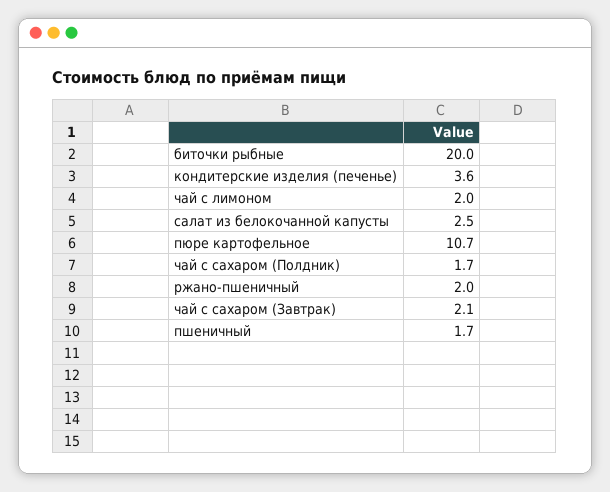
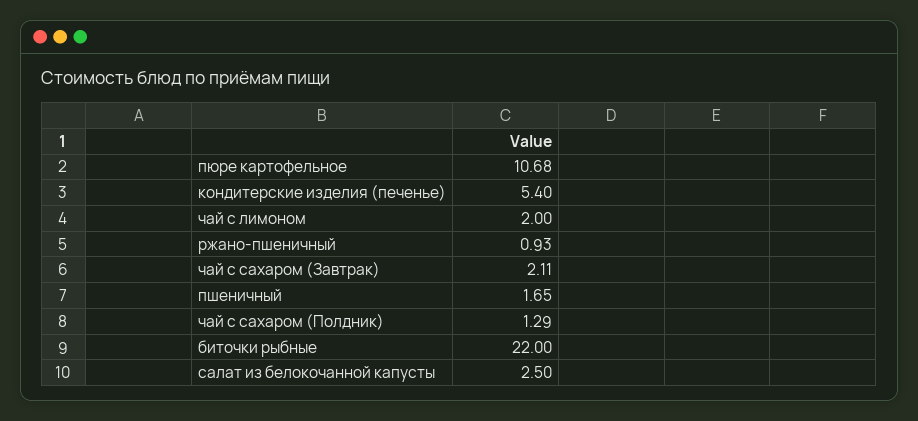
  {
-   "биточки рыбные": 20,
+   "биточки рыбные": 22,
-   "кондитерские изделия (печенье)": 3.6,
+   "кондитерские изделия (печенье)": 5.4,
    "чай с лимоном": 2,
    "салат из белокочанной капусты": 2.5,
    "пюре картофельное": 10.68,
-   "чай с сахаром (Полдник)": 1.7,
+   "чай с сахаром (Полдник)": 1.29,
-   "ржано-пшеничный": 2,
+   "ржано-пшеничный": 0.93,
    "чай с сахаром (Завтрак)": 2.11,
    "пшеничный": 1.65
  }

